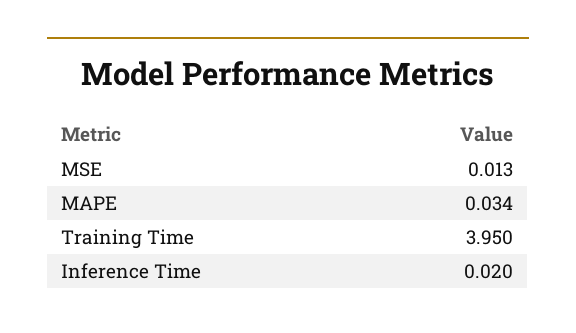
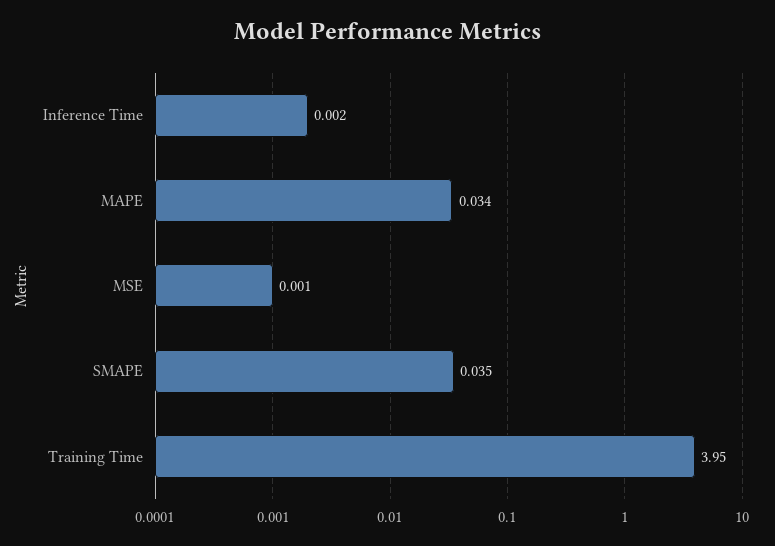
  {
-   "MSE": 0.013,
+   "MSE": 0.001,
    "MAPE": 0.034,
    "Training Time": 3.95,
-   "Inference Time": 0.02
+   "Inference Time": 0.002,
+   "SMAPE": 0.035
  }

